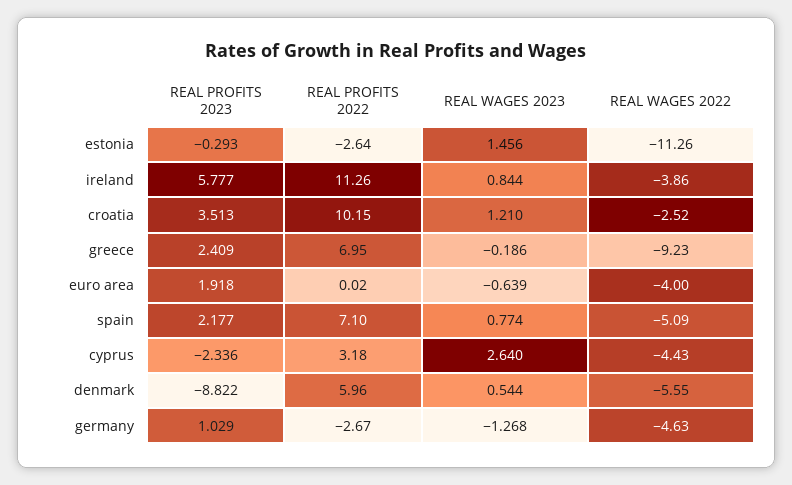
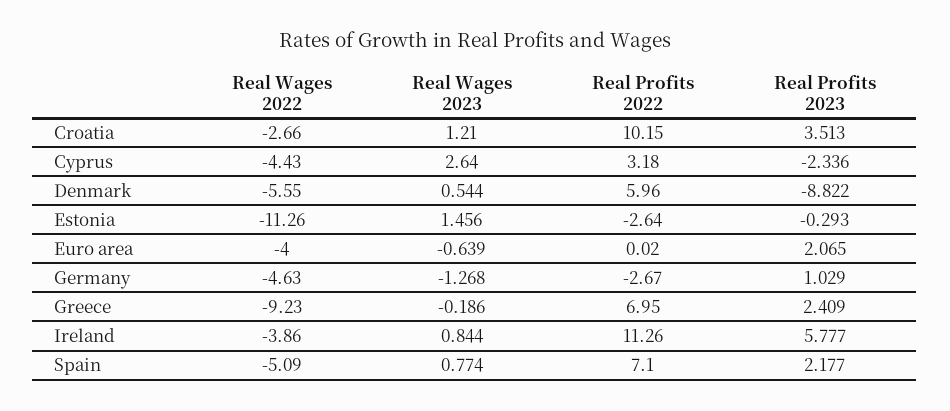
  {
    "REAL PROFITS 2023": {
      "estonia": -0.293,
      "ireland": 5.777,
      "croatia": 3.513,
      "greece": 2.409,
-     "euro area": 1.918,
+     "euro area": 2.065,
      "spain": 2.177,
      "cyprus": -2.336,
      "denmark": -8.822,
      "germany": 1.029
    },
    "REAL PROFITS 2022": {
      "estonia": -2.64,
      "ireland": 11.26,
      "croatia": 10.15,
      "greece": 6.95,
      "euro area": 0.02,
      "spain": 7.1,
      "cyprus": 3.18,
      "denmark": 5.96,
      "germany": -2.67
    },
    "REAL WAGES 2023": {
      "estonia": 1.456,
      "ireland": 0.844,
      "croatia": 1.21,
      "greece": -0.186,
      "euro area": -0.639,
      "spain": 0.774,
      "cyprus": 2.64,
      "denmark": 0.544,
      "germany": -1.268
    },
    "REAL WAGES 2022": {
      "estonia": -11.26,
      "ireland": -3.86,
-     "croatia": -2.52,
+     "croatia": -2.66,
      "greece": -9.23,
      "euro area": -4,
      "spain": -5.09,
      "cyprus": -4.43,
      "denmark": -5.55,
      "germany": -4.63
    }
  }

